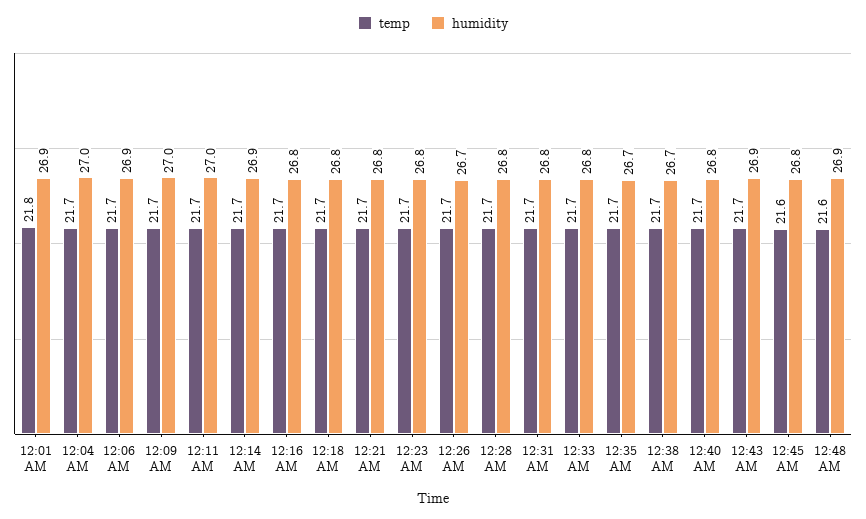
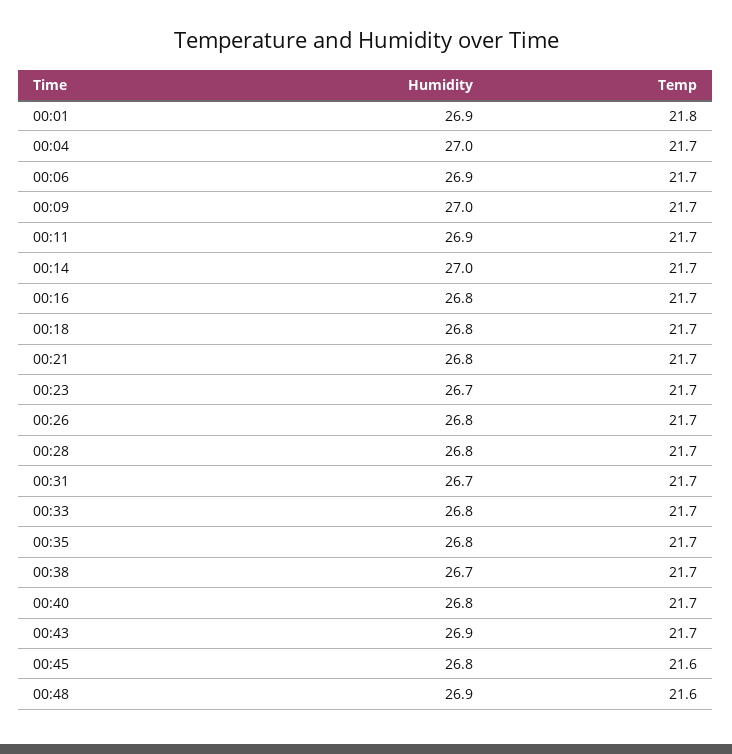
  {
    "temp": {
      "12:01 AM": 21.8,
      "12:04 AM": 21.7,
      "12:06 AM": 21.7,
      "12:09 AM": 21.7,
      "12:11 AM": 21.7,
      "12:14 AM": 21.7,
      "12:16 AM": 21.7,
      "12:18 AM": 21.7,
      "12:21 AM": 21.7,
      "12:23 AM": 21.7,
      "12:26 AM": 21.7,
      "12:28 AM": 21.7,
      "12:31 AM": 21.7,
      "12:33 AM": 21.7,
      "12:35 AM": 21.7,
      "12:38 AM": 21.7,
      "12:40 AM": 21.7,
      "12:43 AM": 21.7,
      "12:45 AM": 21.6,
      "12:48 AM": 21.6
    },
    "humidity": {
      "12:01 AM": 26.9,
      "12:04 AM": 27,
      "12:06 AM": 26.9,
      "12:09 AM": 27,
-     "12:11 AM": 27,
+     "12:11 AM": 26.9,
-     "12:14 AM": 26.9,
+     "12:14 AM": 27,
      "12:16 AM": 26.8,
      "12:18 AM": 26.8,
      "12:21 AM": 26.8,
-     "12:23 AM": 26.8,
+     "12:23 AM": 26.7,
-     "12:26 AM": 26.7,
+     "12:26 AM": 26.8,
      "12:28 AM": 26.8,
-     "12:31 AM": 26.8,
+     "12:31 AM": 26.7,
      "12:33 AM": 26.8,
-     "12:35 AM": 26.7,
+     "12:35 AM": 26.8,
      "12:38 AM": 26.7,
      "12:40 AM": 26.8,
      "12:43 AM": 26.9,
      "12:45 AM": 26.8,
      "12:48 AM": 26.9
    }
  }

